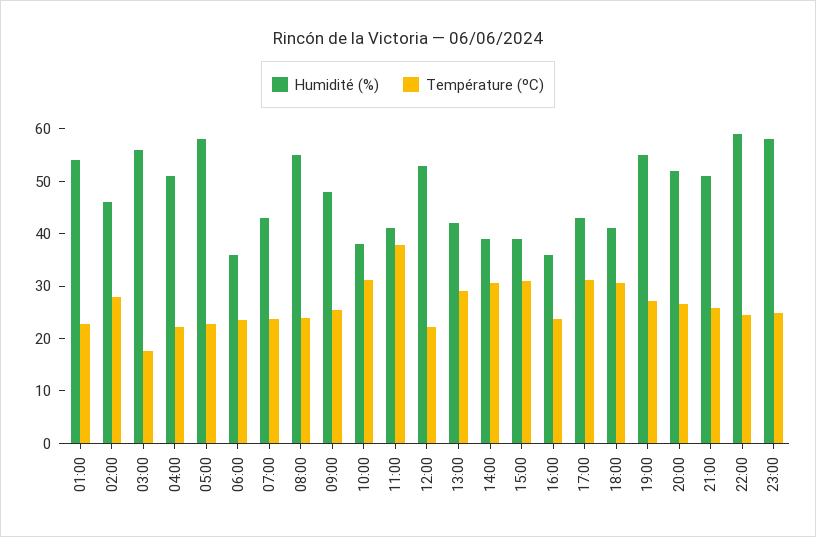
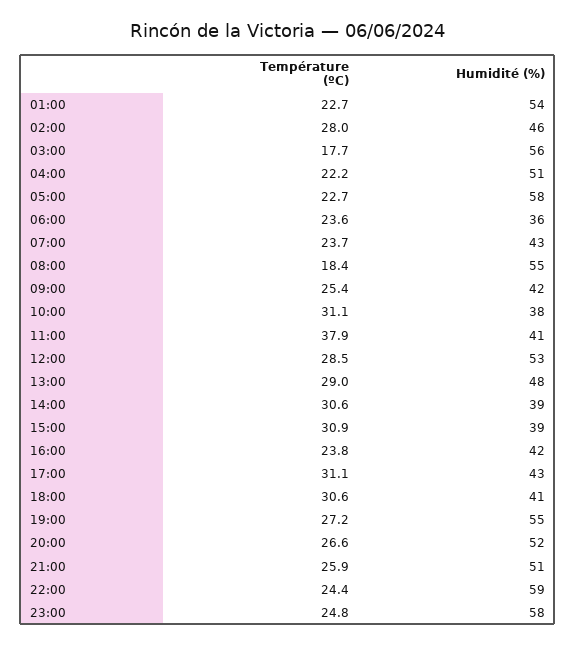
  {
    "Humidité (%)": {
      "01:00": 54,
      "02:00": 46,
      "03:00": 56,
      "04:00": 51,
      "05:00": 58,
      "06:00": 36,
      "07:00": 43,
      "08:00": 55,
-     "09:00": 48,
+     "09:00": 42,
      "10:00": 38,
      "11:00": 41,
      "12:00": 53,
-     "13:00": 42,
+     "13:00": 48,
      "14:00": 39,
      "15:00": 39,
-     "16:00": 36,
+     "16:00": 42,
      "17:00": 43,
      "18:00": 41,
      "19:00": 55,
      "20:00": 52,
      "21:00": 51,
      "22:00": 59,
      "23:00": 58
    },
    "Température (ºC)": {
      "01:00": 22.7,
      "02:00": 28,
      "03:00": 17.7,
      "04:00": 22.2,
      "05:00": 22.7,
      "06:00": 23.6,
      "07:00": 23.7,
-     "08:00": 24,
+     "08:00": 18.4,
      "09:00": 25.4,
      "10:00": 31.1,
      "11:00": 37.9,
-     "12:00": 22,
+     "12:00": 28.5,
      "13:00": 29,
      "14:00": 30.6,
      "15:00": 30.9,
      "16:00": 23.8,
      "17:00": 31.1,
      "18:00": 30.6,
      "19:00": 27.2,
      "20:00": 26.6,
      "21:00": 25.9,
      "22:00": 24.4,
      "23:00": 24.8
    }
  }

